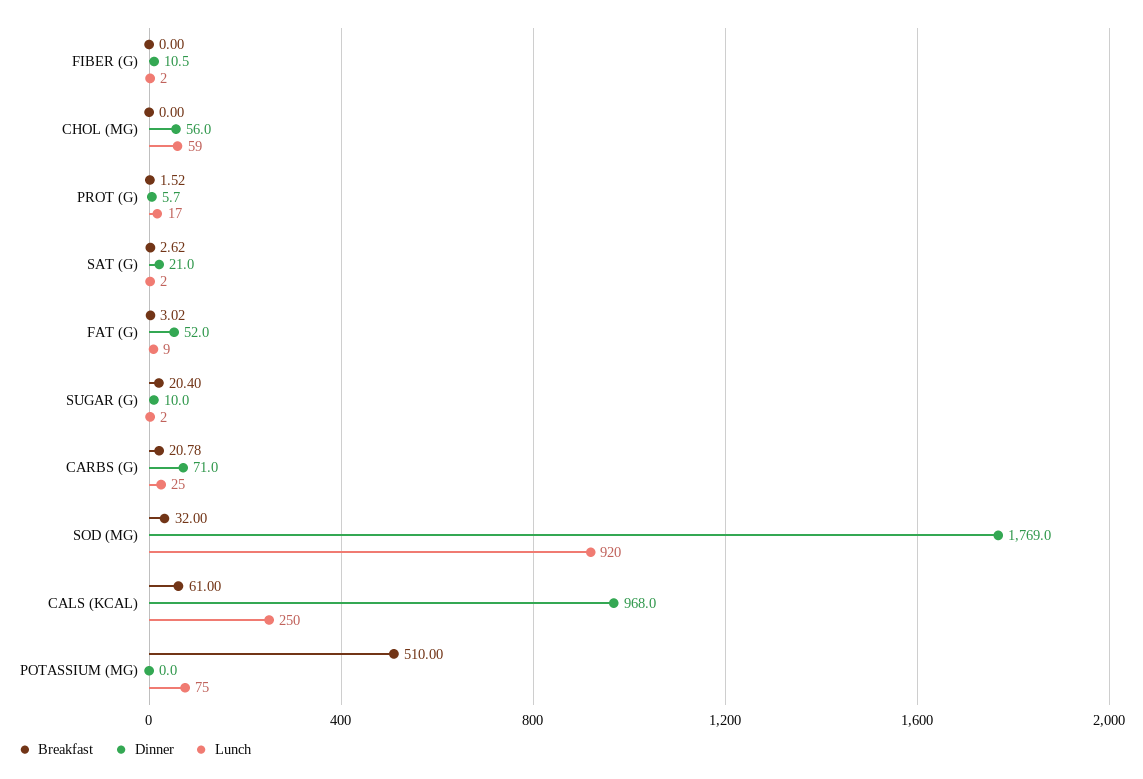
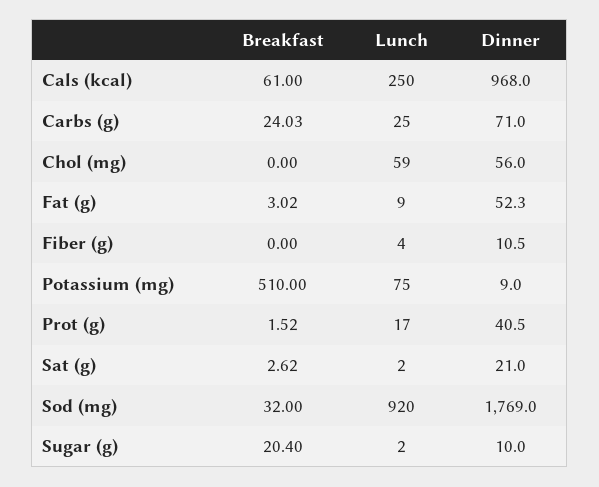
  {
    "Breakfast": {
      "FIBER (G)": 0,
      "CHOL (MG)": 0,
      "PROT (G)": 1.52,
      "SAT (G)": 2.62,
      "FAT (G)": 3.02,
      "SUGAR (G)": 20.4,
-     "CARBS (G)": 20.78,
+     "CARBS (G)": 24.03,
      "SOD (MG)": 32,
      "CALS (KCAL)": 61,
      "POTASSIUM (MG)": 510
    },
    "Dinner": {
      "FIBER (G)": 10.5,
      "CHOL (MG)": 56,
-     "PROT (G)": 5.7,
+     "PROT (G)": 40.5,
      "SAT (G)": 21,
-     "FAT (G)": 52,
+     "FAT (G)": 52.3,
      "SUGAR (G)": 10,
      "CARBS (G)": 71,
      "SOD (MG)": 1769,
      "CALS (KCAL)": 968,
-     "POTASSIUM (MG)": 0
+     "POTASSIUM (MG)": 9
    },
    "Lunch": {
-     "FIBER (G)": 2,
+     "FIBER (G)": 4,
      "CHOL (MG)": 59,
      "PROT (G)": 17,
      "SAT (G)": 2,
      "FAT (G)": 9,
      "SUGAR (G)": 2,
      "CARBS (G)": 25,
      "SOD (MG)": 920,
      "CALS (KCAL)": 250,
      "POTASSIUM (MG)": 75
    }
  }

